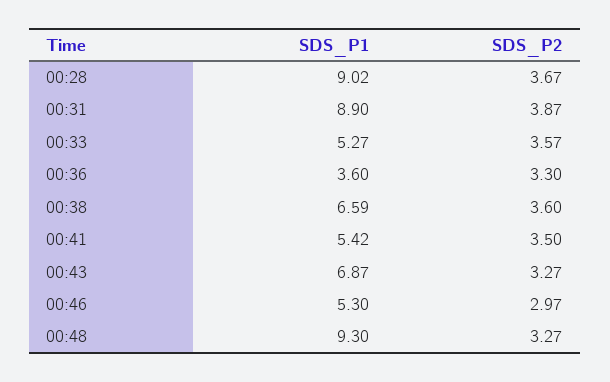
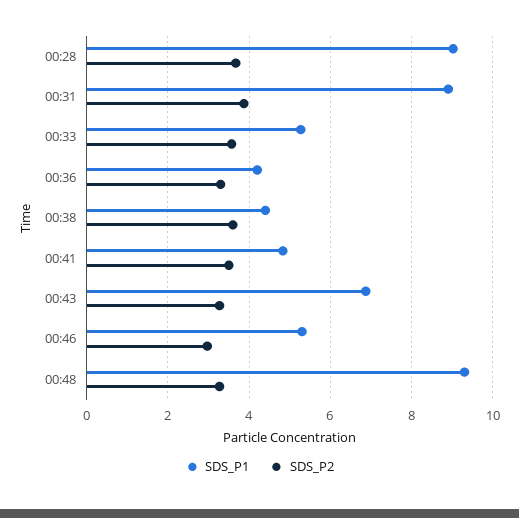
  {
    "SDS_P1": {
      "00:28": 9.02,
      "00:31": 8.9,
      "00:33": 5.27,
-     "00:36": 3.6,
+     "00:36": 4.2,
-     "00:38": 6.59,
+     "00:38": 4.4,
-     "00:41": 5.42,
+     "00:41": 4.8,
      "00:43": 6.87,
      "00:46": 5.3,
      "00:48": 9.3
    },
    "SDS_P2": {
      "00:28": 3.67,
      "00:31": 3.87,
      "00:33": 3.57,
      "00:36": 3.3,
      "00:38": 3.6,
      "00:41": 3.5,
      "00:43": 3.27,
      "00:46": 2.97,
      "00:48": 3.27
    }
  }

